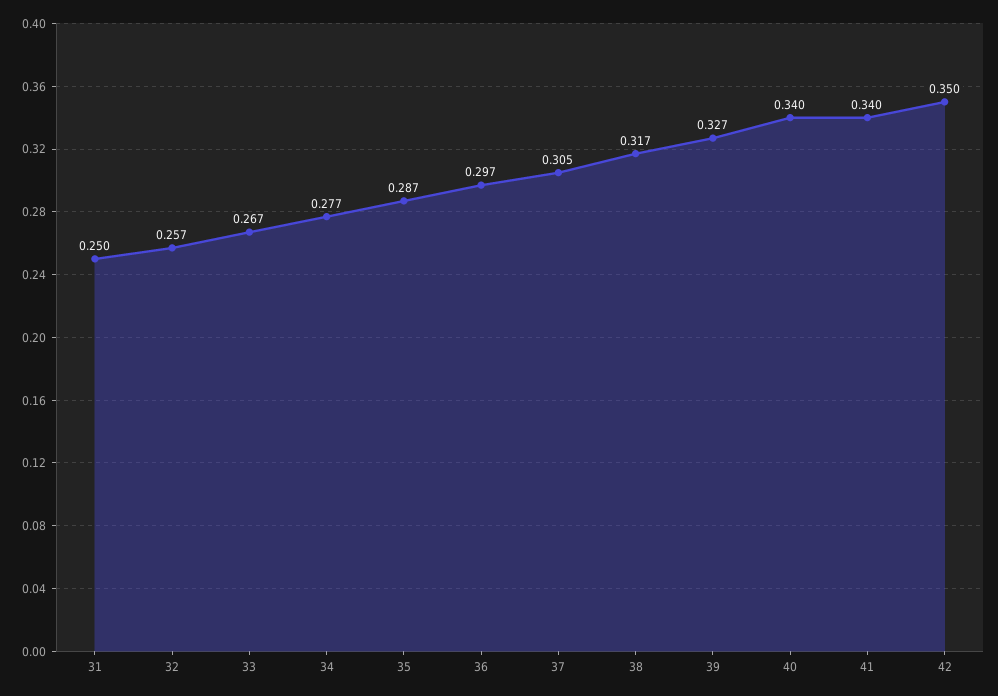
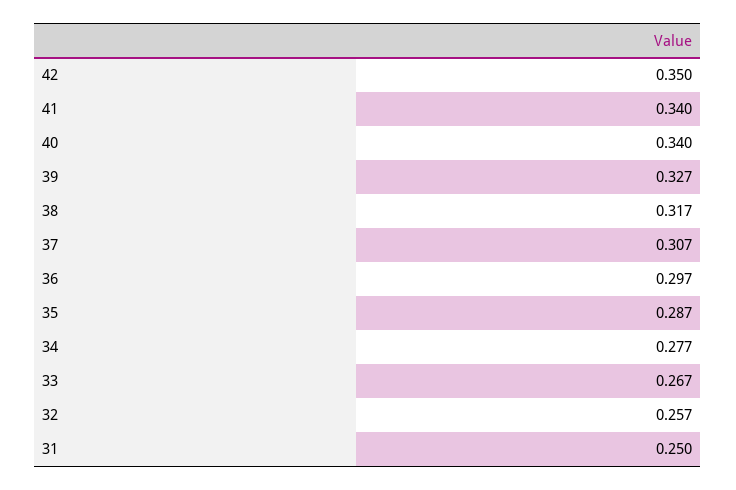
  {
    "31": 0.25,
    "32": 0.257,
    "33": 0.267,
    "34": 0.277,
    "35": 0.287,
    "36": 0.297,
-   "37": 0.305,
+   "37": 0.307,
    "38": 0.317,
    "39": 0.327,
    "40": 0.34,
    "41": 0.34,
    "42": 0.35
  }

